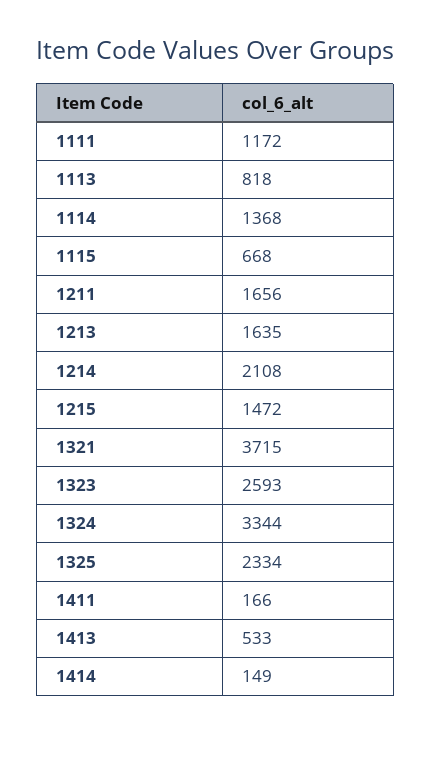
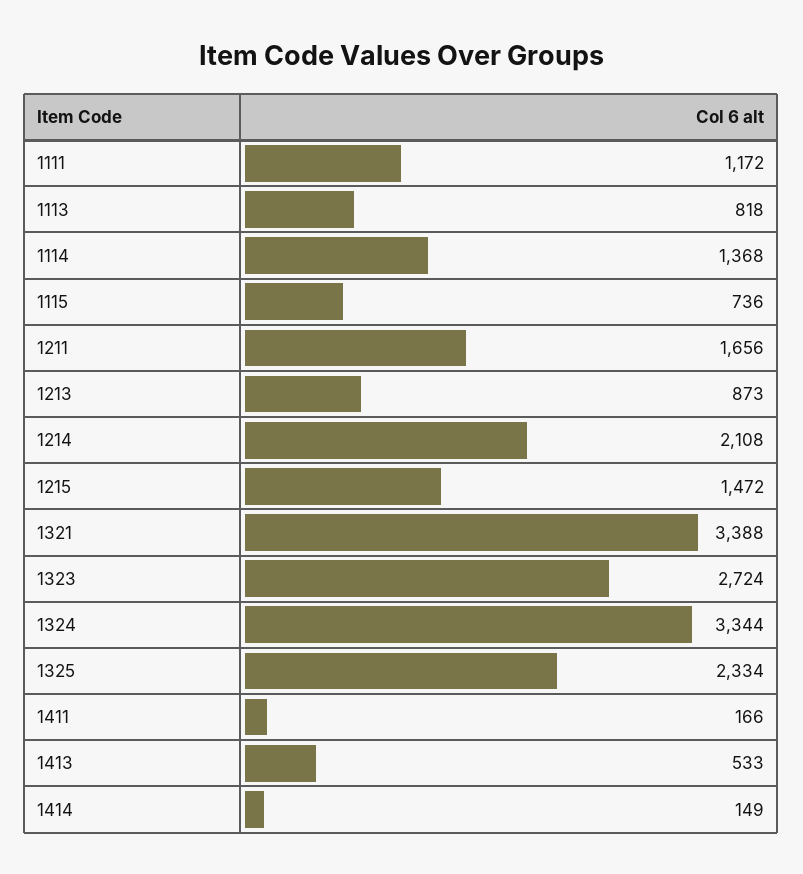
  {
    "1111": 1172,
    "1113": 818,
    "1114": 1368,
-   "1115": 668,
+   "1115": 736,
    "1211": 1656,
-   "1213": 1635,
+   "1213": 873,
    "1214": 2108,
    "1215": 1472,
-   "1321": 3715,
+   "1321": 3388,
-   "1323": 2593,
+   "1323": 2724,
    "1324": 3344,
    "1325": 2334,
    "1411": 166,
    "1413": 533,
    "1414": 149
  }

